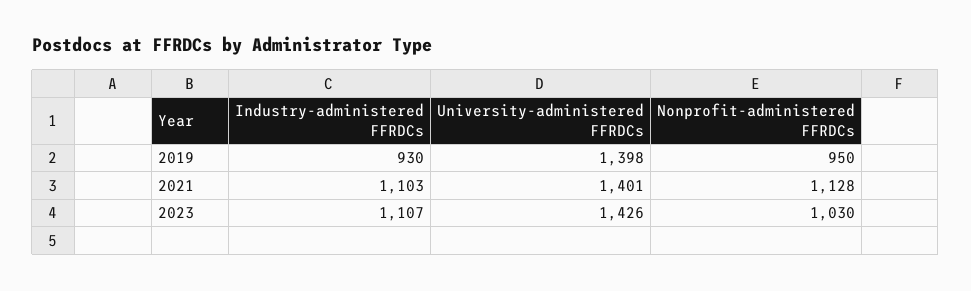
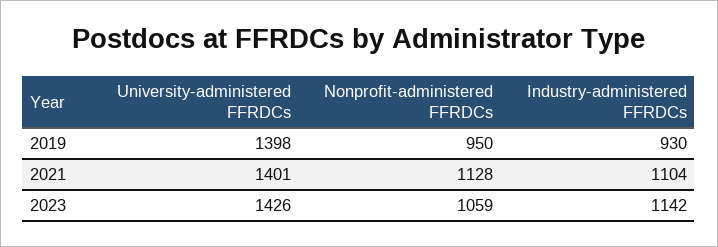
  {
    "Industry-administered FFRDCs": {
      "2019": 930,
-     "2021": 1103,
+     "2021": 1104,
-     "2023": 1107
+     "2023": 1142
    },
    "University-administered FFRDCs": {
      "2019": 1398,
      "2021": 1401,
      "2023": 1426
    },
    "Nonprofit-administered FFRDCs": {
      "2019": 950,
      "2021": 1128,
-     "2023": 1030
+     "2023": 1059
    }
  }

